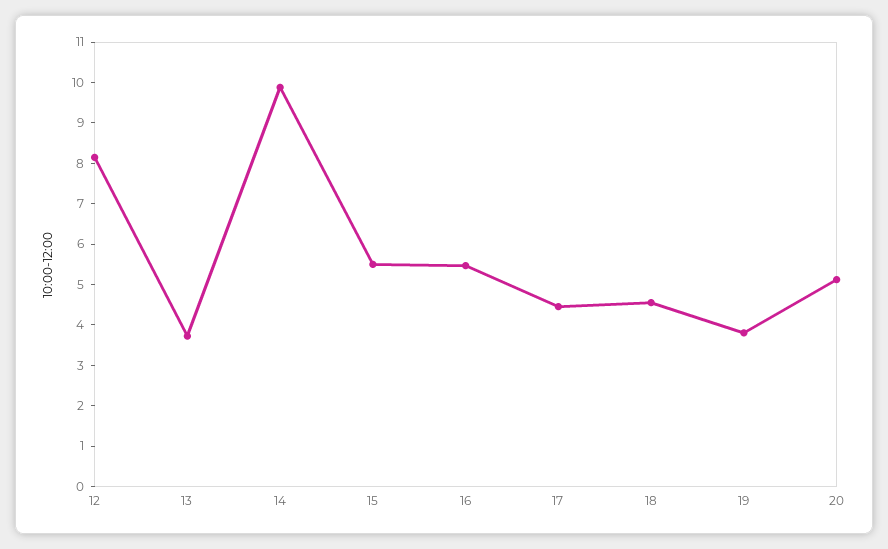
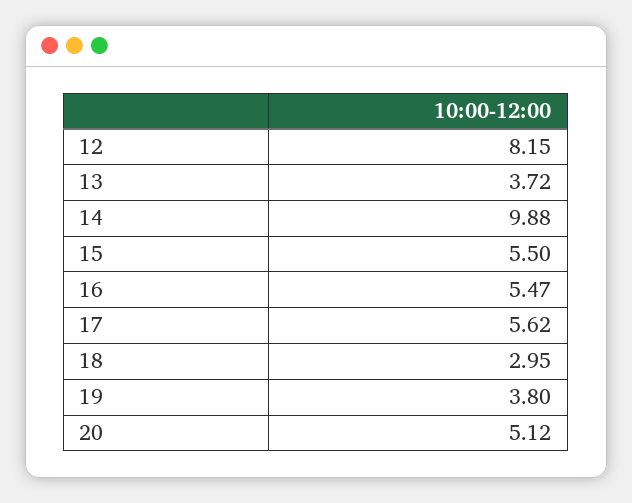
  {
    "12": 8.15,
    "13": 3.72,
    "14": 9.88,
    "15": 5.5,
    "16": 5.47,
-   "17": 4.4,
+   "17": 5.62,
-   "18": 4.6,
+   "18": 2.95,
    "19": 3.8,
    "20": 5.12
  }

